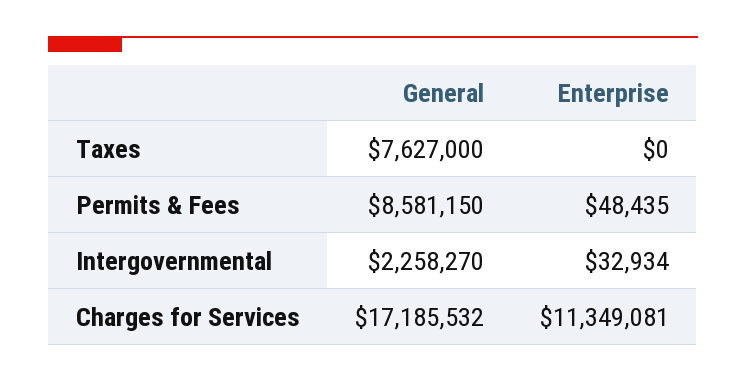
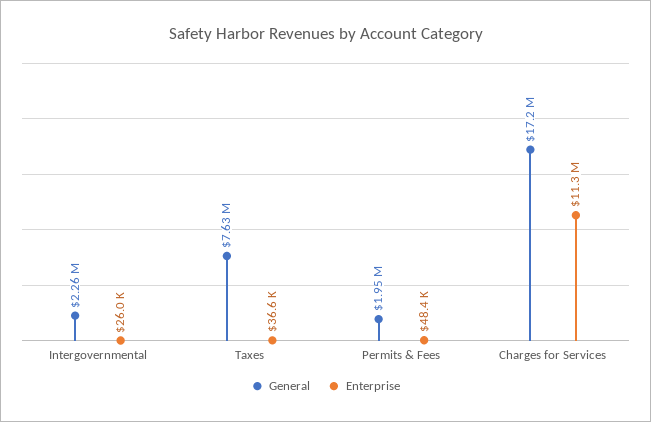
  {
    "General": {
      "Taxes": 7627000,
-     "Permits & Fees": 8581150,
+     "Permits & Fees": 1950000,
      "Intergovernmental": 2258270,
      "Charges for Services": 17185532
    },
    "Enterprise": {
-     "Taxes": 0,
+     "Taxes": 36600,
      "Permits & Fees": 48435,
-     "Intergovernmental": 32934,
+     "Intergovernmental": 26000,
      "Charges for Services": 11349081
    }
  }

